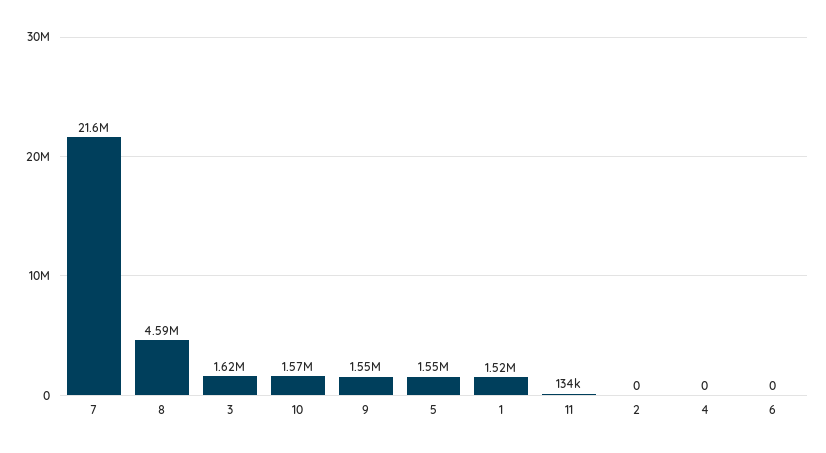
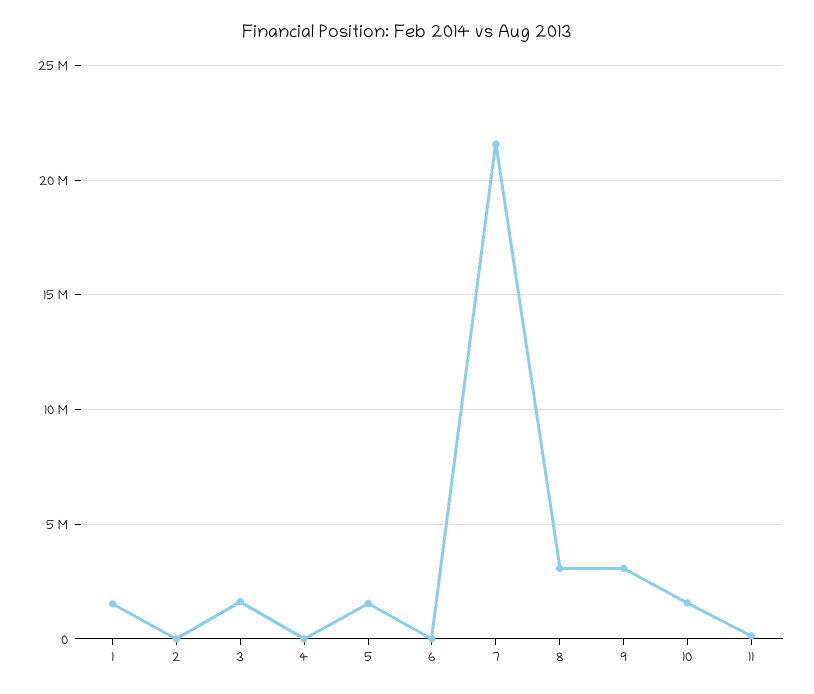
  {
    "7": 21600000,
-   "8": 4590000,
+   "8": 3000000,
    "3": 1620000,
    "10": 1570000,
-   "9": 1550000,
+   "9": 3000000,
    "5": 1550000,
    "1": 1520000,
    "11": 134000,
    "2": 0,
    "4": 0,
    "6": 0
  }

